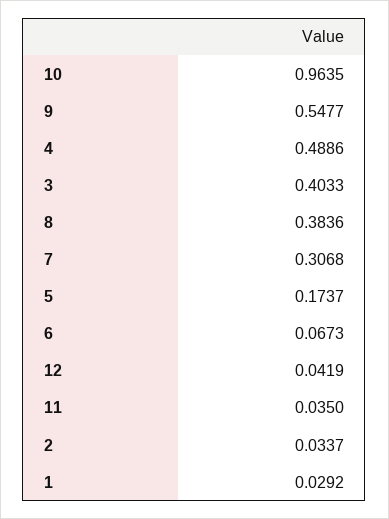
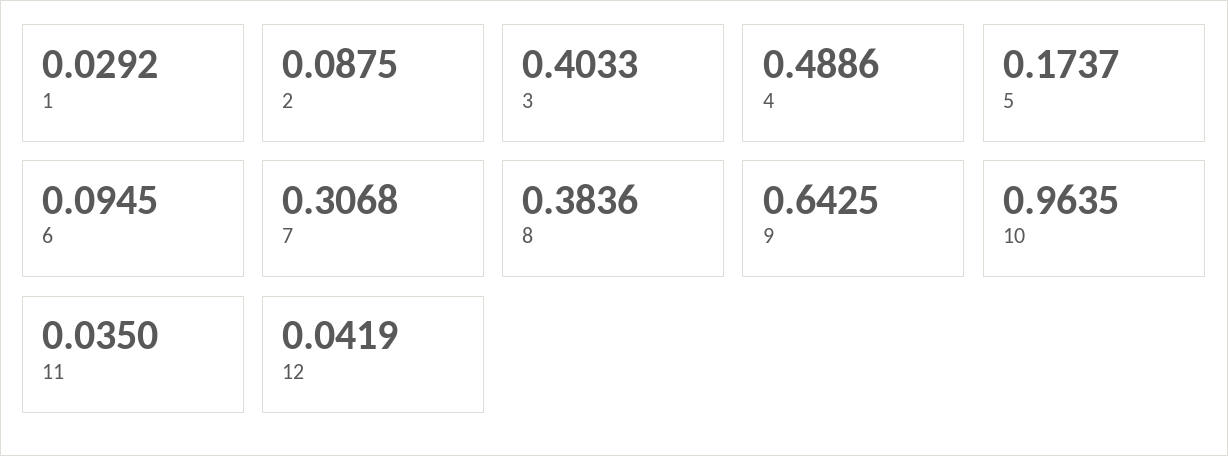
  {
    "10": 0.9635,
-   "9": 0.5477,
+   "9": 0.6425,
    "4": 0.4886,
    "3": 0.4033,
    "8": 0.3836,
    "7": 0.3068,
    "5": 0.1737,
-   "6": 0.0673,
+   "6": 0.0945,
    "12": 0.0419,
    "11": 0.035,
-   "2": 0.0337,
+   "2": 0.0875,
    "1": 0.0292
  }

